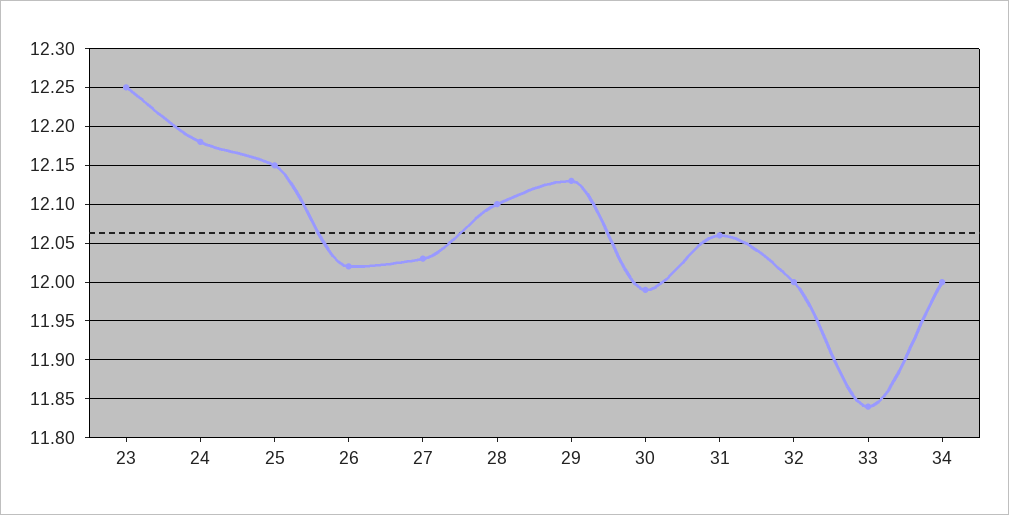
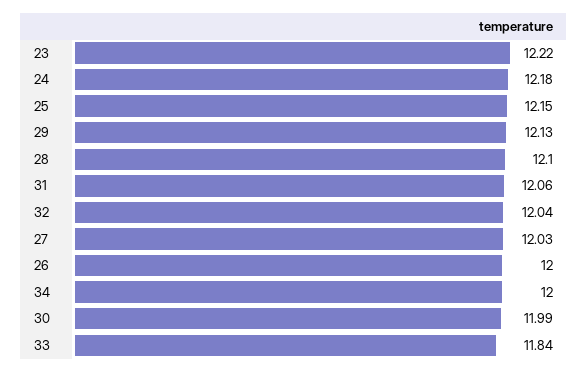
  {
-   "23": 12.25,
+   "23": 12.22,
    "24": 12.18,
    "25": 12.15,
-   "26": 12.02,
+   "26": 12,
    "27": 12.03,
    "28": 12.1,
    "29": 12.13,
    "30": 11.99,
    "31": 12.06,
-   "32": 12,
+   "32": 12.04,
    "33": 11.84,
    "34": 12
  }

